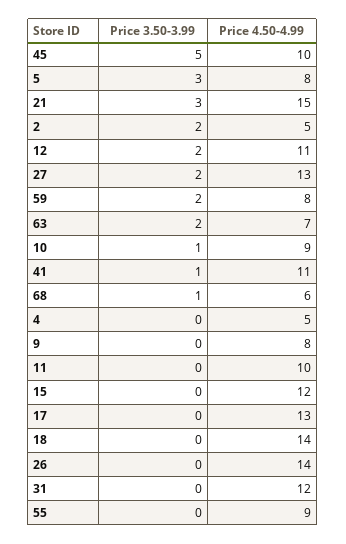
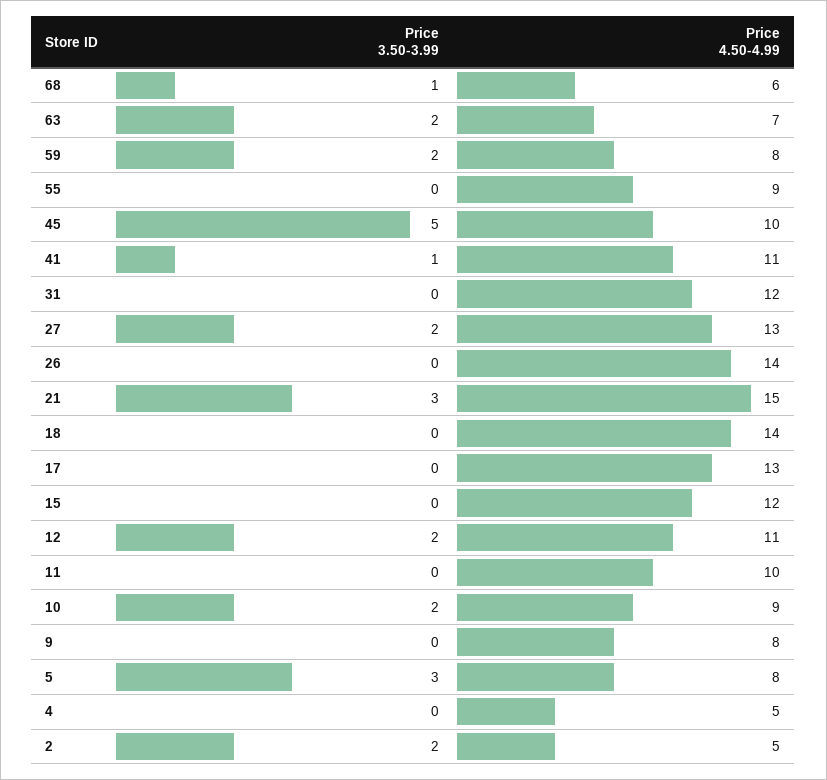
  {
    "Price 3.50-3.99": {
      "45": 5,
      "5": 3,
      "21": 3,
      "2": 2,
      "12": 2,
      "27": 2,
      "59": 2,
      "63": 2,
-     "10": 1,
+     "10": 2,
      "41": 1,
      "68": 1,
      "4": 0,
      "9": 0,
      "11": 0,
      "15": 0,
      "17": 0,
      "18": 0,
      "26": 0,
      "31": 0,
      "55": 0
    },
    "Price 4.50-4.99": {
      "45": 10,
      "5": 8,
      "21": 15,
      "2": 5,
      "12": 11,
      "27": 13,
      "59": 8,
      "63": 7,
      "10": 9,
      "41": 11,
      "68": 6,
      "4": 5,
      "9": 8,
      "11": 10,
      "15": 12,
      "17": 13,
      "18": 14,
      "26": 14,
      "31": 12,
      "55": 9
    }
  }

